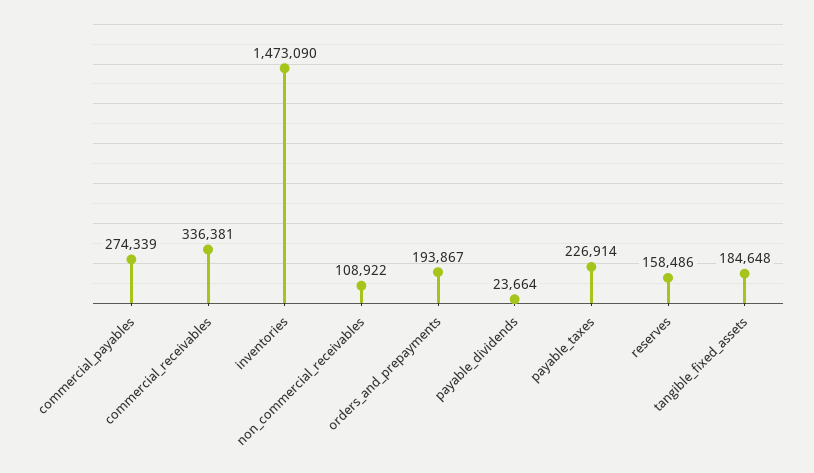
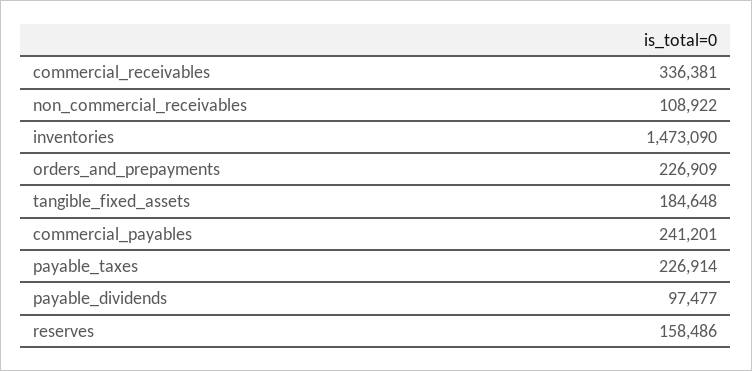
  {
-   "commercial_payables": 274339,
+   "commercial_payables": 241201,
    "commercial_receivables": 336381,
    "inventories": 1473090,
    "non_commercial_receivables": 108922,
-   "orders_and_prepayments": 193867,
+   "orders_and_prepayments": 226909,
-   "payable_dividends": 23664,
+   "payable_dividends": 97477,
    "payable_taxes": 226914,
    "reserves": 158486,
    "tangible_fixed_assets": 184648
  }

